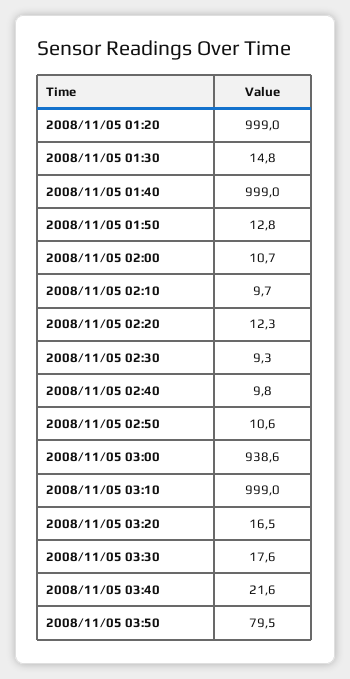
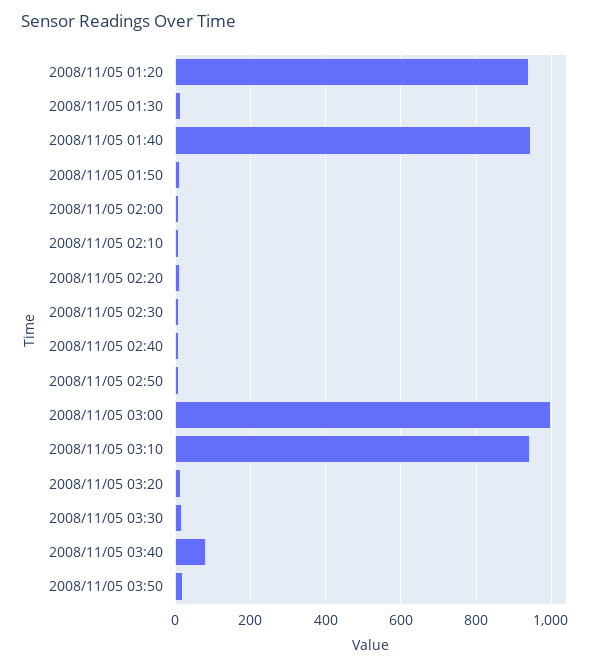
  {
-   "2008/11/05 01:20": 999,
+   "2008/11/05 01:20": 940,
    "2008/11/05 01:30": 14.8,
-   "2008/11/05 01:40": 999,
+   "2008/11/05 01:40": 940,
    "2008/11/05 01:50": 12.8,
    "2008/11/05 02:00": 10.7,
    "2008/11/05 02:10": 9.7,
    "2008/11/05 02:20": 12.3,
    "2008/11/05 02:30": 9.3,
    "2008/11/05 02:40": 9.8,
    "2008/11/05 02:50": 10.6,
-   "2008/11/05 03:00": 938.6,
+   "2008/11/05 03:00": 1000,
-   "2008/11/05 03:10": 999,
+   "2008/11/05 03:10": 940,
    "2008/11/05 03:20": 16.5,
    "2008/11/05 03:30": 17.6,
-   "2008/11/05 03:40": 21.6,
+   "2008/11/05 03:40": 80,
-   "2008/11/05 03:50": 79.5
+   "2008/11/05 03:50": 20
  }

